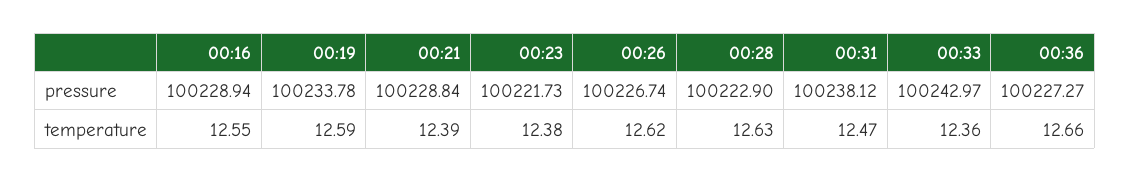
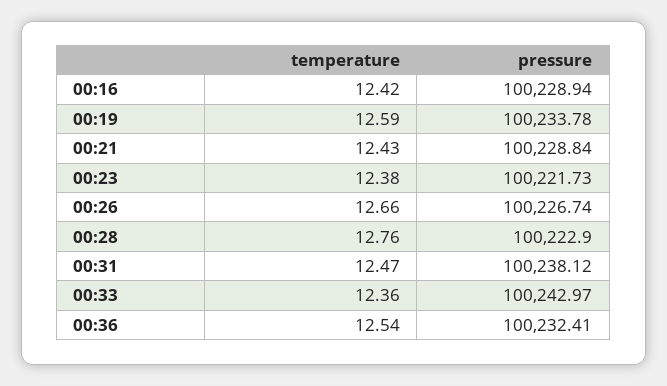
  {
    "00:16": {
      "pressure": 100228.94,
-     "temperature": 12.55
+     "temperature": 12.42
    },
    "00:19": {
      "pressure": 100233.78,
      "temperature": 12.59
    },
    "00:21": {
      "pressure": 100228.84,
-     "temperature": 12.39
+     "temperature": 12.43
    },
    "00:23": {
      "pressure": 100221.73,
      "temperature": 12.38
    },
    "00:26": {
      "pressure": 100226.74,
-     "temperature": 12.62
+     "temperature": 12.66
    },
    "00:28": {
      "pressure": 100222.9,
-     "temperature": 12.63
+     "temperature": 12.76
    },
    "00:31": {
      "pressure": 100238.12,
      "temperature": 12.47
    },
    "00:33": {
      "pressure": 100242.97,
      "temperature": 12.36
    },
    "00:36": {
-     "pressure": 100227.27,
+     "pressure": 100232.41,
-     "temperature": 12.66
+     "temperature": 12.54
    }
  }

